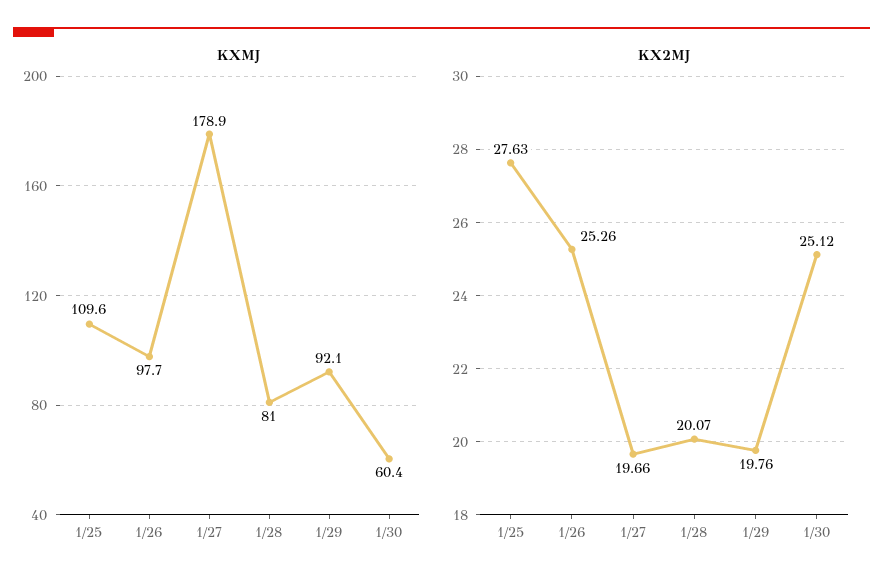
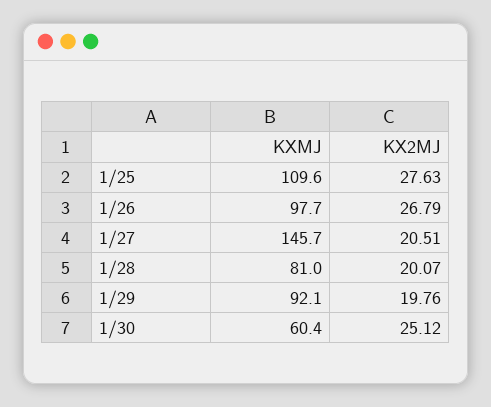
  {
    "KXMJ": {
      "1/25": 109.6,
      "1/26": 97.7,
-     "1/27": 178.9,
+     "1/27": 145.7,
      "1/28": 81,
      "1/29": 92.1,
      "1/30": 60.4
    },
    "KX2MJ": {
      "1/25": 27.63,
-     "1/26": 25.26,
+     "1/26": 26.79,
-     "1/27": 19.66,
+     "1/27": 20.51,
      "1/28": 20.07,
      "1/29": 19.76,
      "1/30": 25.12
    }
  }

